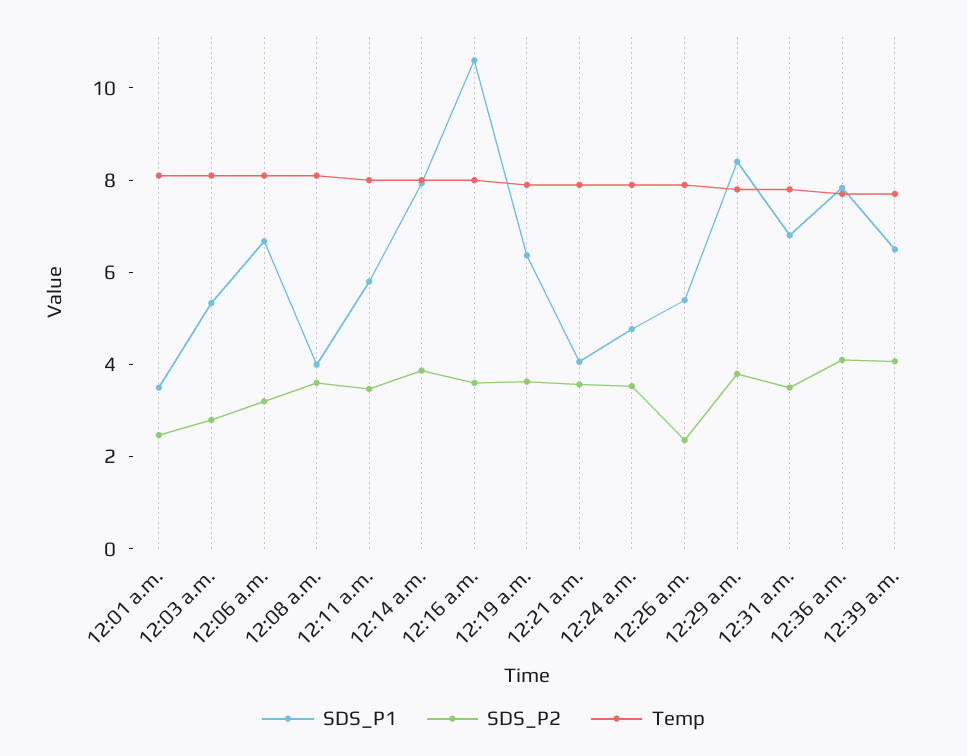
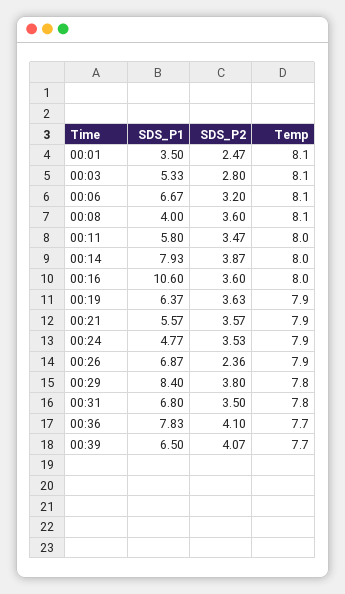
  {
    "SDS_P1": {
      "12:01 a.m.": 3.5,
      "12:03 a.m.": 5.33,
      "12:06 a.m.": 6.67,
      "12:08 a.m.": 4,
      "12:11 a.m.": 5.8,
      "12:14 a.m.": 7.93,
      "12:16 a.m.": 10.6,
      "12:19 a.m.": 6.37,
-     "12:21 a.m.": 4,
+     "12:21 a.m.": 5.57,
      "12:24 a.m.": 4.77,
-     "12:26 a.m.": 5.5,
+     "12:26 a.m.": 6.87,
      "12:29 a.m.": 8.4,
      "12:31 a.m.": 6.8,
      "12:36 a.m.": 7.83,
      "12:39 a.m.": 6.5
    },
    "SDS_P2": {
      "12:01 a.m.": 2.47,
      "12:03 a.m.": 2.8,
      "12:06 a.m.": 3.2,
      "12:08 a.m.": 3.6,
      "12:11 a.m.": 3.47,
      "12:14 a.m.": 3.87,
      "12:16 a.m.": 3.6,
      "12:19 a.m.": 3.63,
      "12:21 a.m.": 3.57,
      "12:24 a.m.": 3.53,
      "12:26 a.m.": 2.36,
      "12:29 a.m.": 3.8,
      "12:31 a.m.": 3.5,
      "12:36 a.m.": 4.1,
      "12:39 a.m.": 4.07
    },
    "Temp": {
      "12:01 a.m.": 8.1,
      "12:03 a.m.": 8.1,
      "12:06 a.m.": 8.1,
      "12:08 a.m.": 8.1,
      "12:11 a.m.": 8,
      "12:14 a.m.": 8,
      "12:16 a.m.": 8,
      "12:19 a.m.": 7.9,
      "12:21 a.m.": 7.9,
      "12:24 a.m.": 7.9,
      "12:26 a.m.": 7.9,
      "12:29 a.m.": 7.8,
      "12:31 a.m.": 7.8,
      "12:36 a.m.": 7.7,
      "12:39 a.m.": 7.7
    }
  }

